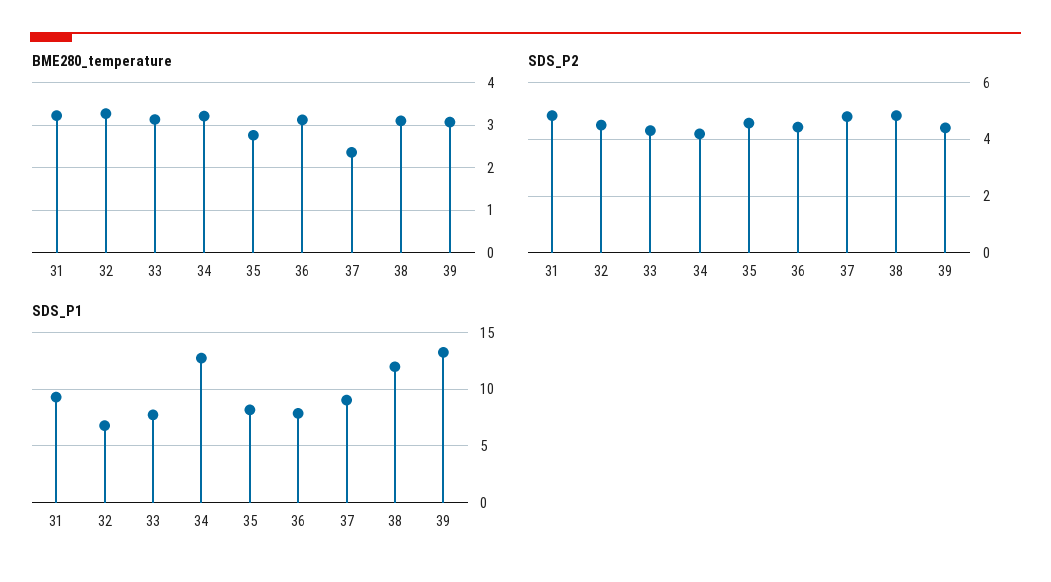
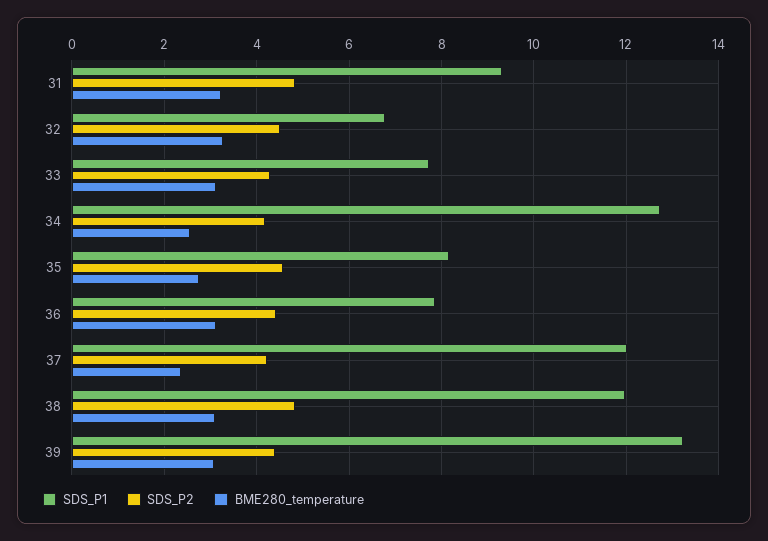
  {
    "BME280_temperature": {
      "31": 3.2,
      "32": 3.2,
      "33": 3.2,
-     "34": 3.2,
+     "34": 2.6,
      "35": 2.8,
      "36": 3.2,
      "37": 2.4,
      "38": 3.2,
      "39": 3
    },
    "SDS_P2": {
      "31": 4.8,
      "32": 4.6,
      "33": 4.4,
      "34": 4.2,
      "35": 4.6,
      "36": 4.4,
-     "37": 4.75,
+     "37": 4.2,
      "38": 4.8,
      "39": 4.4
    },
    "SDS_P1": {
      "31": 9.4,
      "32": 6.8,
      "33": 7.8,
      "34": 12.8,
      "35": 8.2,
      "36": 7.8,
-     "37": 9,
+     "37": 12,
      "38": 12,
      "39": 13.2
    }
  }

